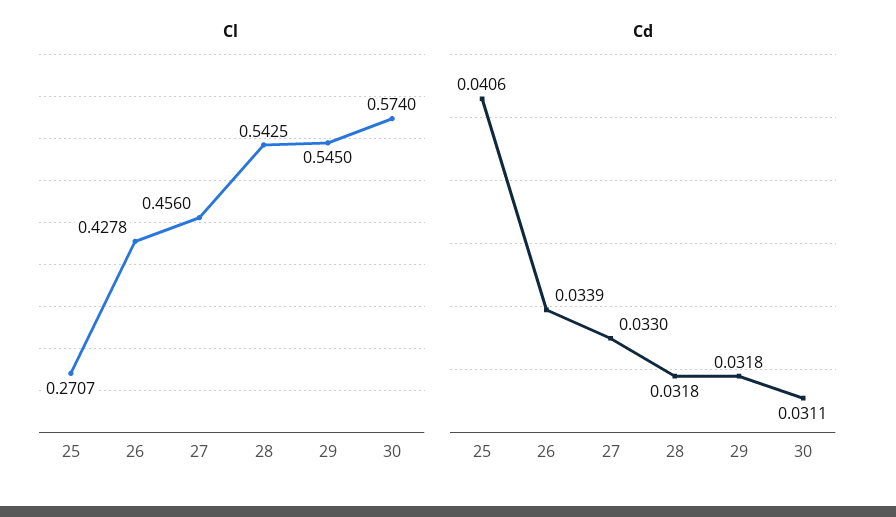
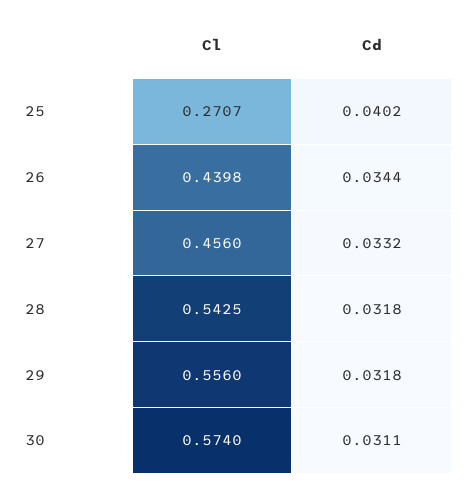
  {
    "Cl": {
      "25": 0.2707,
-     "26": 0.4278,
+     "26": 0.4398,
      "27": 0.456,
      "28": 0.5425,
-     "29": 0.545,
+     "29": 0.556,
      "30": 0.574
    },
    "Cd": {
-     "25": 0.0406,
+     "25": 0.0402,
-     "26": 0.0339,
+     "26": 0.0344,
-     "27": 0.033,
+     "27": 0.0332,
      "28": 0.0318,
      "29": 0.0318,
      "30": 0.0311
    }
  }

